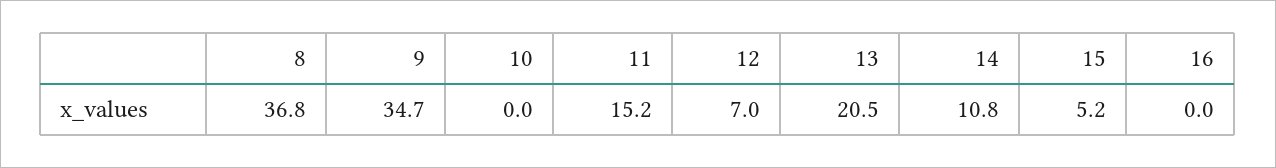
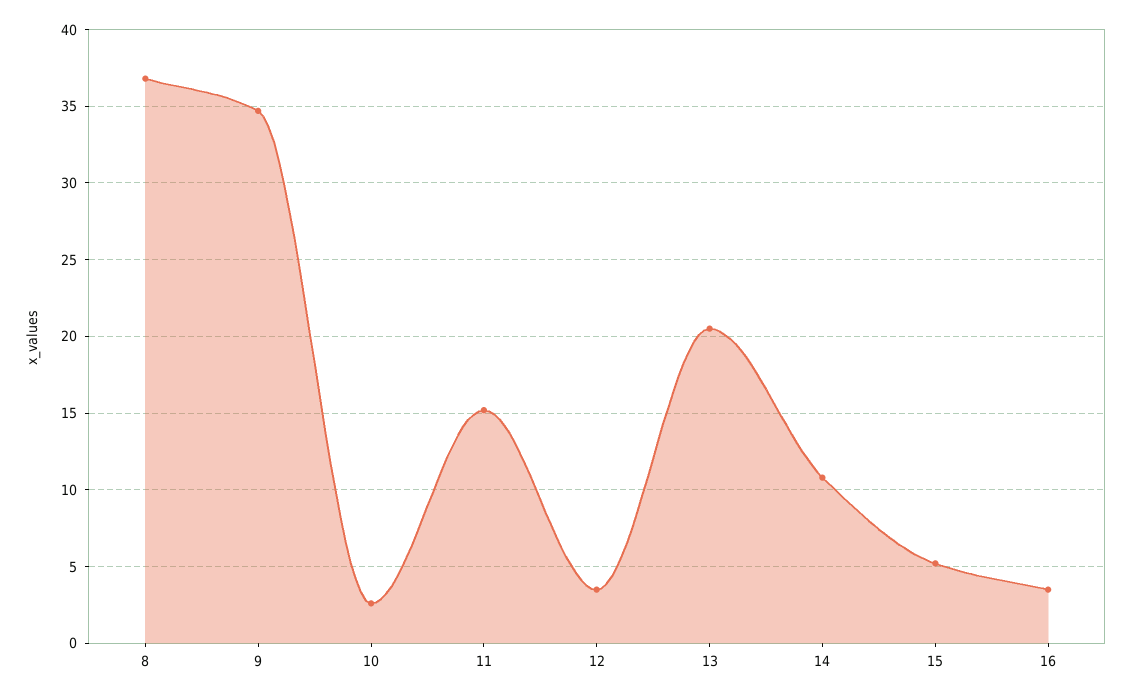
  {
    "8": 36.8,
    "9": 34.7,
-   "10": 0,
+   "10": 2.5,
    "11": 15.2,
-   "12": 7,
+   "12": 3.5,
    "13": 20.5,
    "14": 10.8,
    "15": 5.2,
-   "16": 0
+   "16": 3.5
  }

